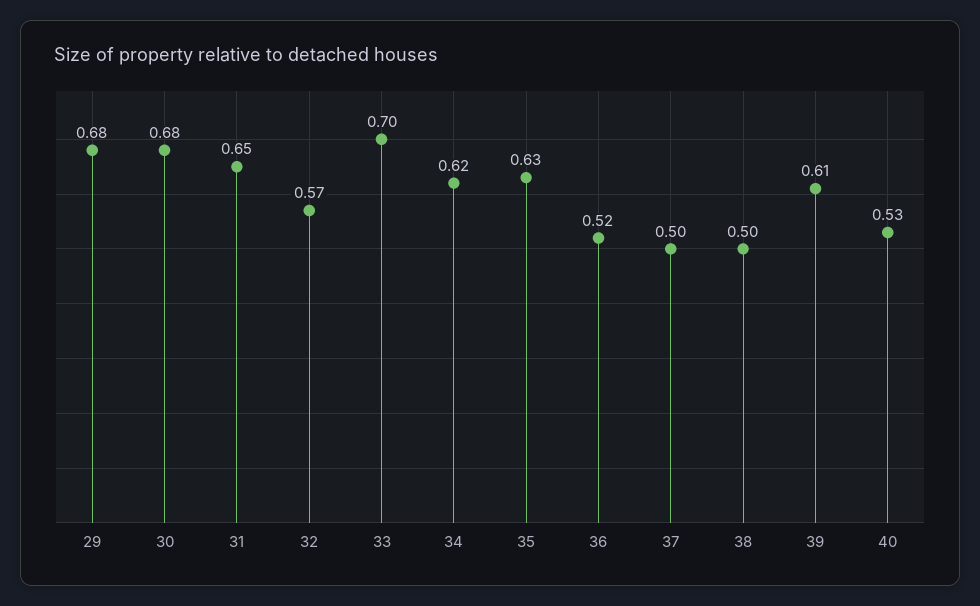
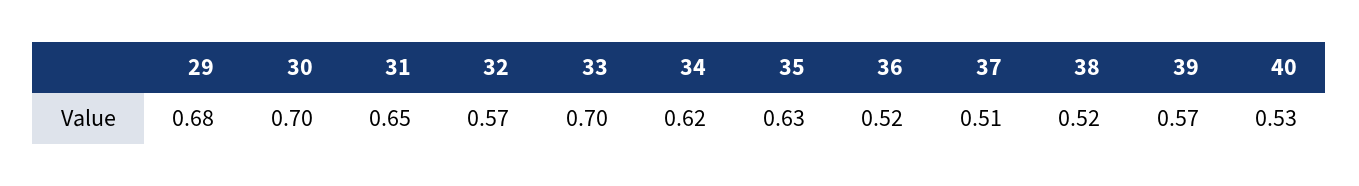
  {
    "29": 0.68,
-   "30": 0.68,
+   "30": 0.7,
    "31": 0.65,
    "32": 0.57,
    "33": 0.7,
    "34": 0.62,
    "35": 0.63,
    "36": 0.52,
-   "37": 0.5,
+   "37": 0.51,
-   "38": 0.5,
+   "38": 0.52,
-   "39": 0.61,
+   "39": 0.57,
    "40": 0.53
  }

